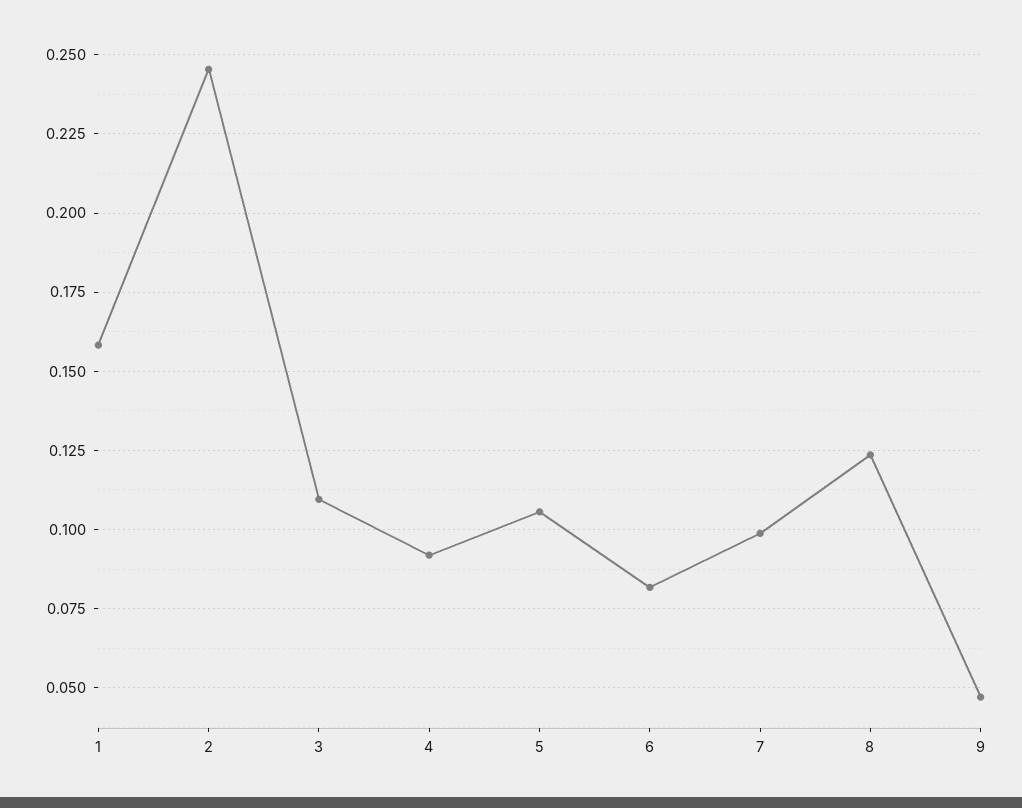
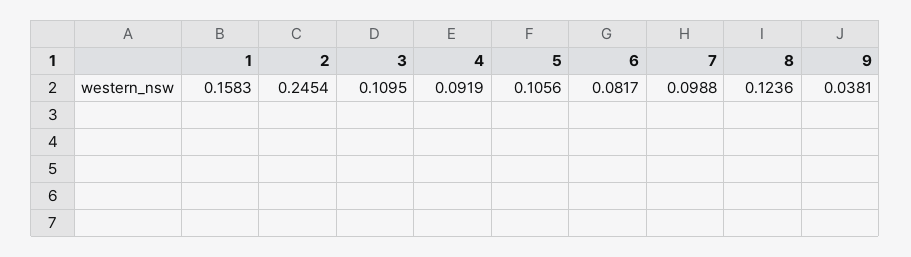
  {
    "1": 0.1583,
    "2": 0.2454,
    "3": 0.1095,
    "4": 0.0919,
    "5": 0.1056,
    "6": 0.0817,
    "7": 0.0988,
    "8": 0.1236,
-   "9": 0.0475
+   "9": 0.0381
  }

